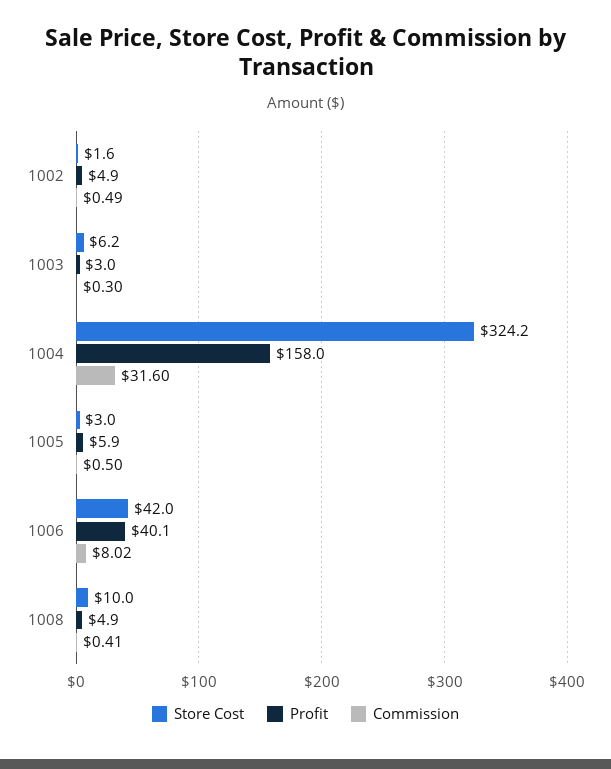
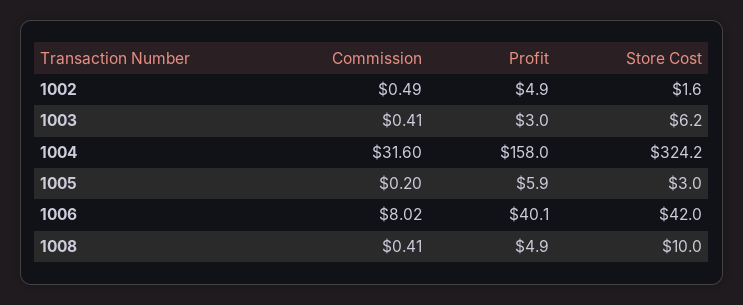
  {
    "Store Cost": {
      "1002": 1.6,
      "1003": 6.2,
      "1004": 324.2,
      "1005": 3,
      "1006": 42,
      "1008": 10
    },
    "Profit": {
      "1002": 4.9,
      "1003": 3,
      "1004": 158,
      "1005": 5.9,
      "1006": 40.1,
      "1008": 4.9
    },
    "Commission": {
      "1002": 0.49,
-     "1003": 0.3,
+     "1003": 0.41,
      "1004": 31.6,
-     "1005": 0.5,
+     "1005": 0.2,
      "1006": 8.02,
      "1008": 0.41
    }
  }

